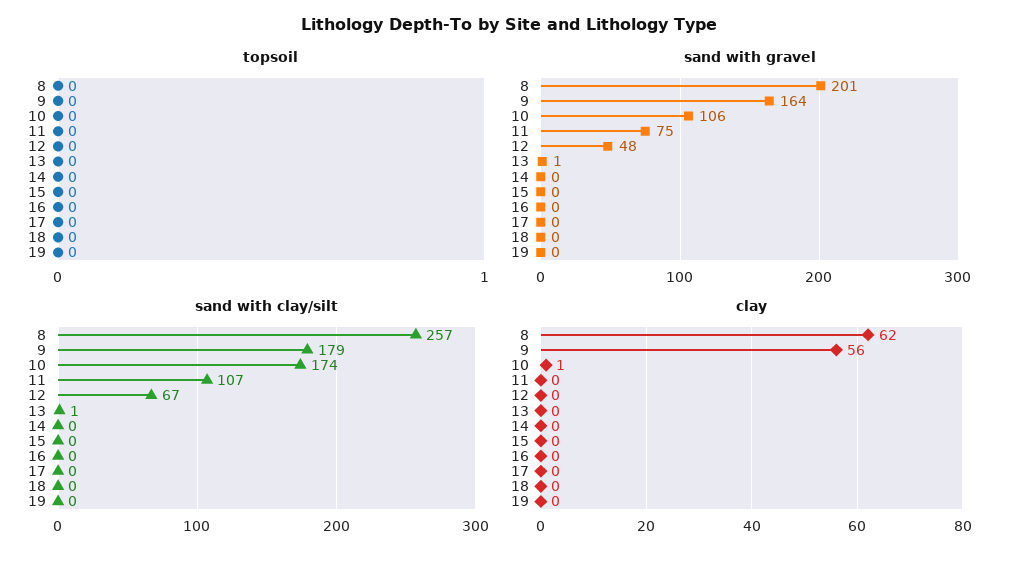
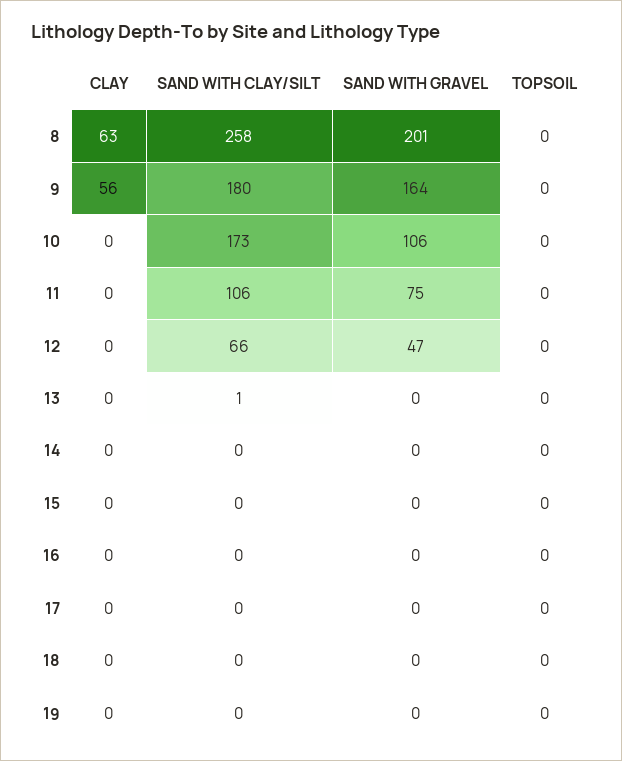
  {
    "topsoil": {
      "8": 0,
      "9": 0,
      "10": 0,
      "11": 0,
      "12": 0,
      "13": 0,
      "14": 0,
      "15": 0,
      "16": 0,
      "17": 0,
      "18": 0,
      "19": 0
    },
    "sand with gravel": {
      "8": 201,
      "9": 164,
      "10": 106,
      "11": 75,
-     "12": 48,
+     "12": 47,
-     "13": 1,
+     "13": 0,
      "14": 0,
      "15": 0,
      "16": 0,
      "17": 0,
      "18": 0,
      "19": 0
    },
    "sand with clay/silt": {
-     "8": 257,
+     "8": 258,
-     "9": 179,
+     "9": 180,
-     "10": 174,
+     "10": 173,
-     "11": 107,
+     "11": 106,
-     "12": 67,
+     "12": 66,
      "13": 1,
      "14": 0,
      "15": 0,
      "16": 0,
      "17": 0,
      "18": 0,
      "19": 0
    },
    "clay": {
-     "8": 62,
+     "8": 63,
      "9": 56,
-     "10": 1,
+     "10": 0,
      "11": 0,
      "12": 0,
      "13": 0,
      "14": 0,
      "15": 0,
      "16": 0,
      "17": 0,
      "18": 0,
      "19": 0
    }
  }

